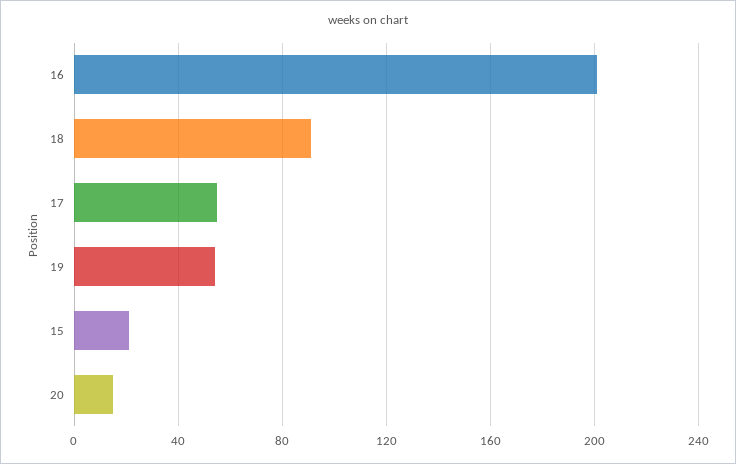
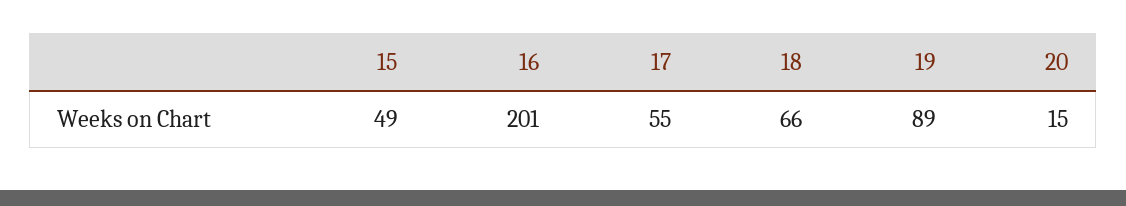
  {
    "16": 201,
-   "18": 90,
+   "18": 66,
    "17": 55,
-   "19": 55,
+   "19": 89,
-   "15": 20,
+   "15": 49,
    "20": 15
  }

